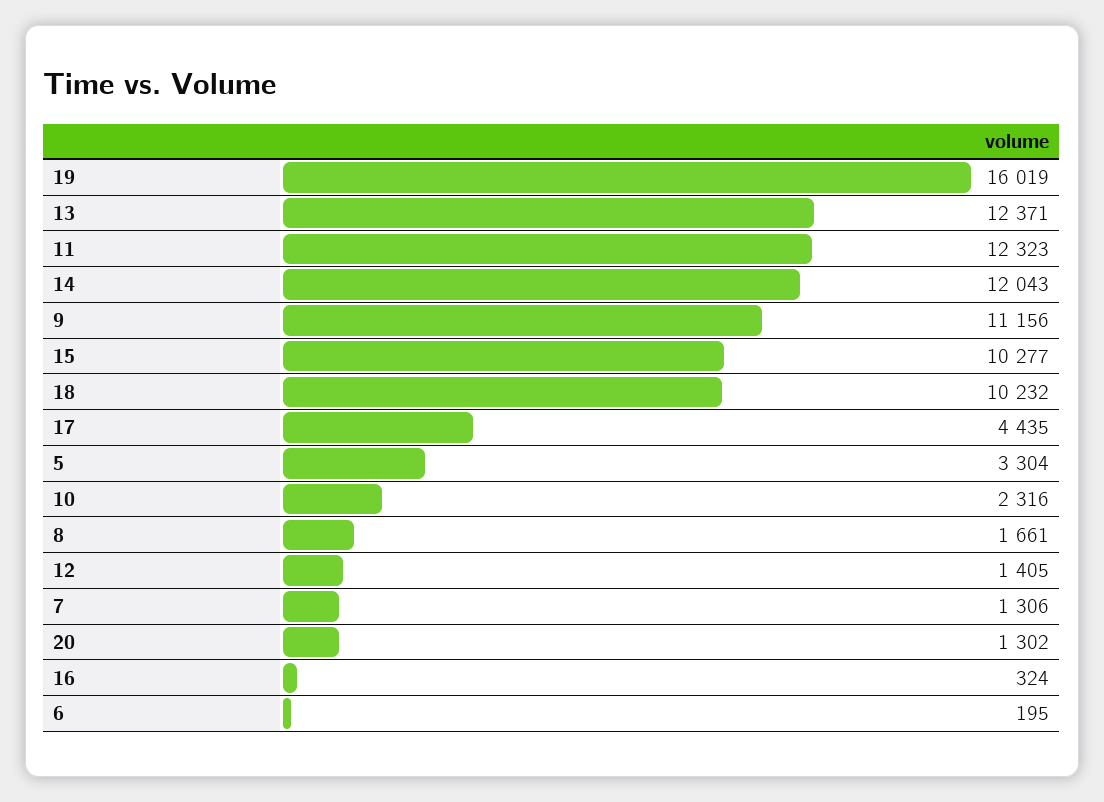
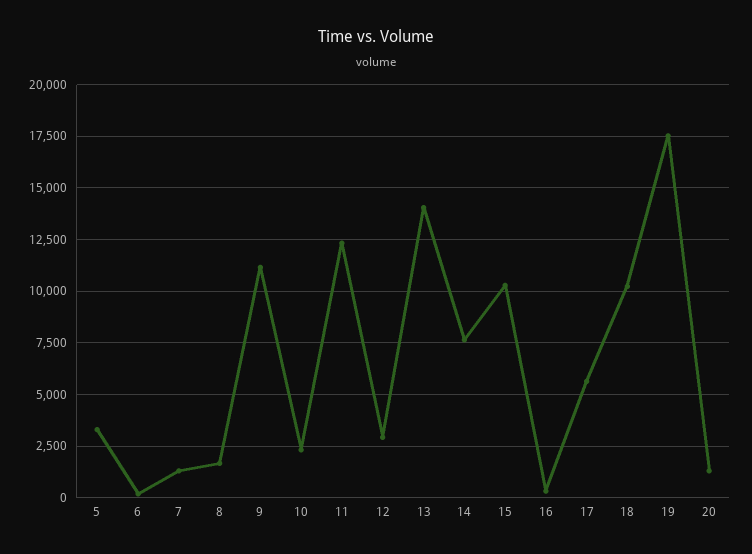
  {
-   "19": 16019,
+   "19": 17500,
-   "13": 12371,
+   "13": 14000,
    "11": 12323,
-   "14": 12043,
+   "14": 7500,
    "9": 11156,
    "15": 10277,
    "18": 10232,
-   "17": 4435,
+   "17": 5500,
    "5": 3304,
    "10": 2316,
    "8": 1661,
-   "12": 1405,
+   "12": 3000,
    "7": 1306,
    "20": 1302,
    "16": 324,
    "6": 195
  }

